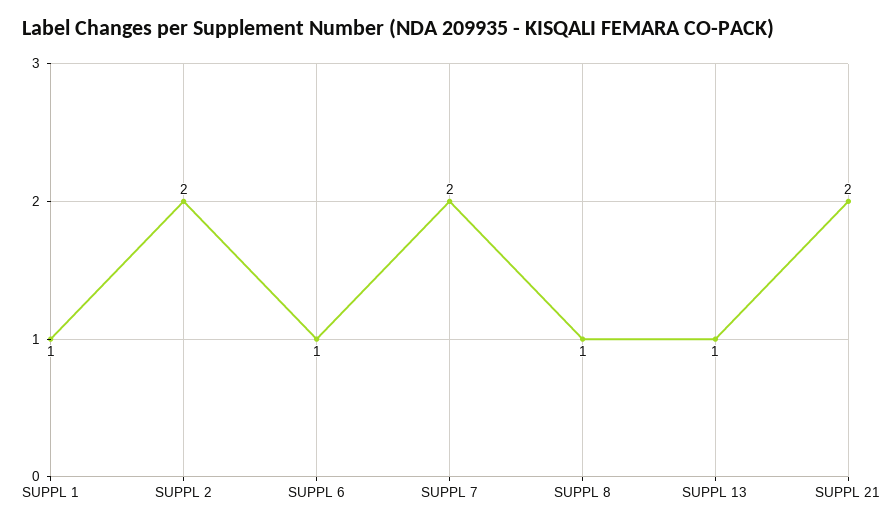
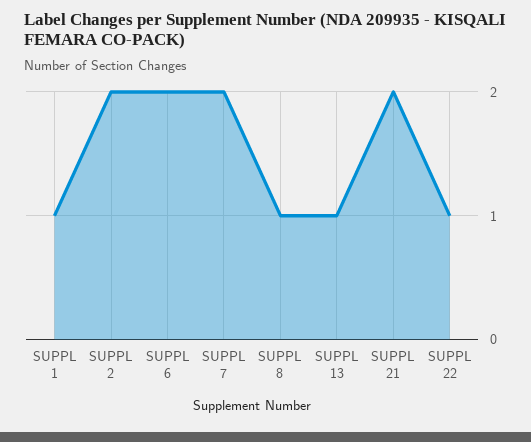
  {
    "SUPPL 1": 1,
    "SUPPL 2": 2,
-   "SUPPL 6": 1,
+   "SUPPL 6": 2,
    "SUPPL 7": 2,
    "SUPPL 8": 1,
    "SUPPL 13": 1,
-   "SUPPL 21": 2
+   "SUPPL 21": 2,
+   "SUPPL 22": 1
  }

